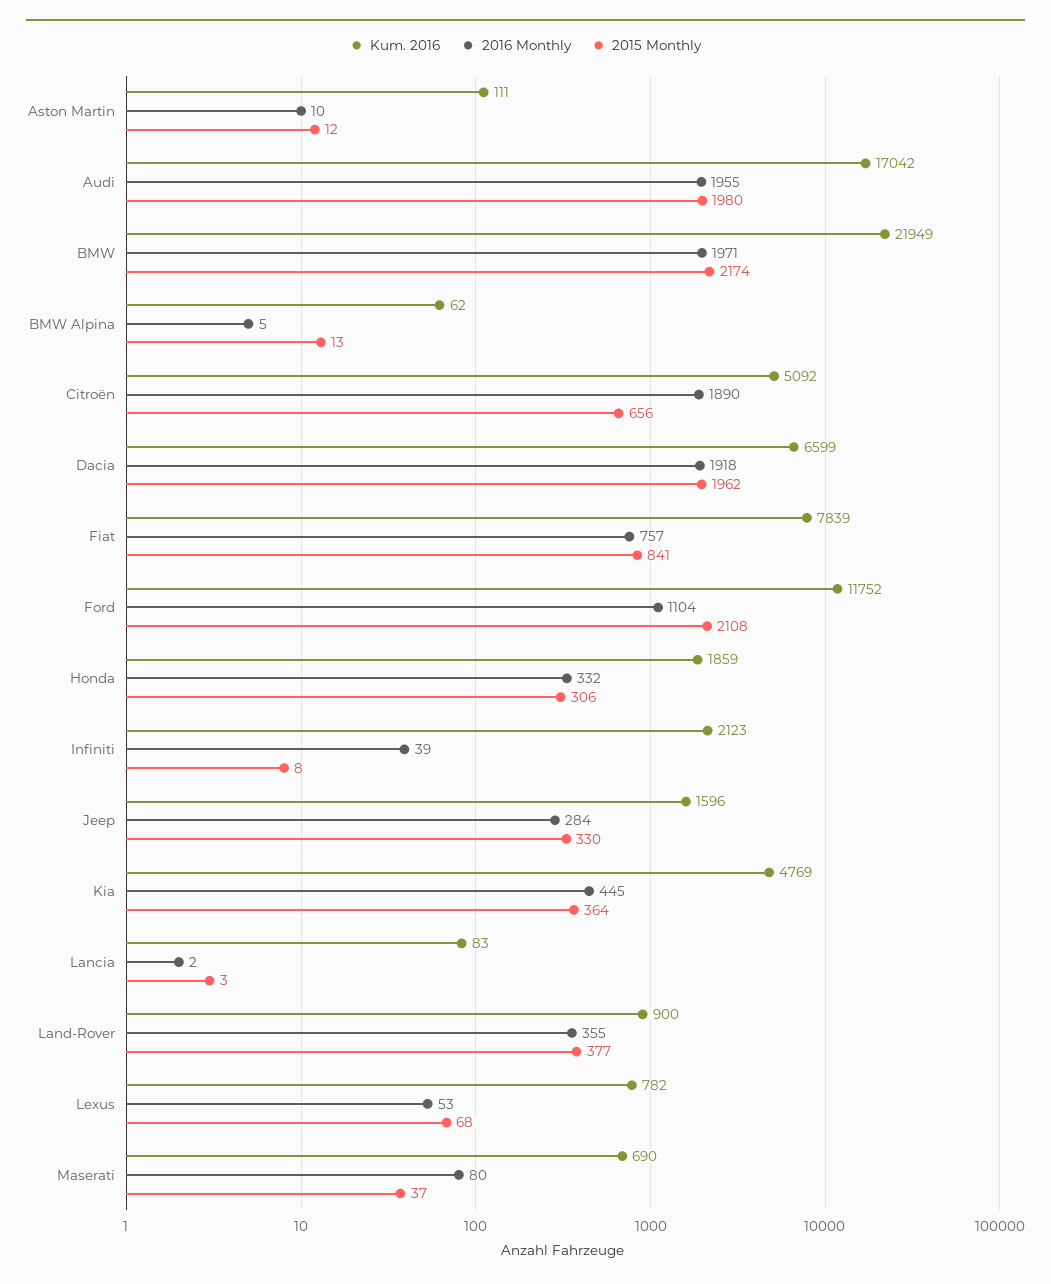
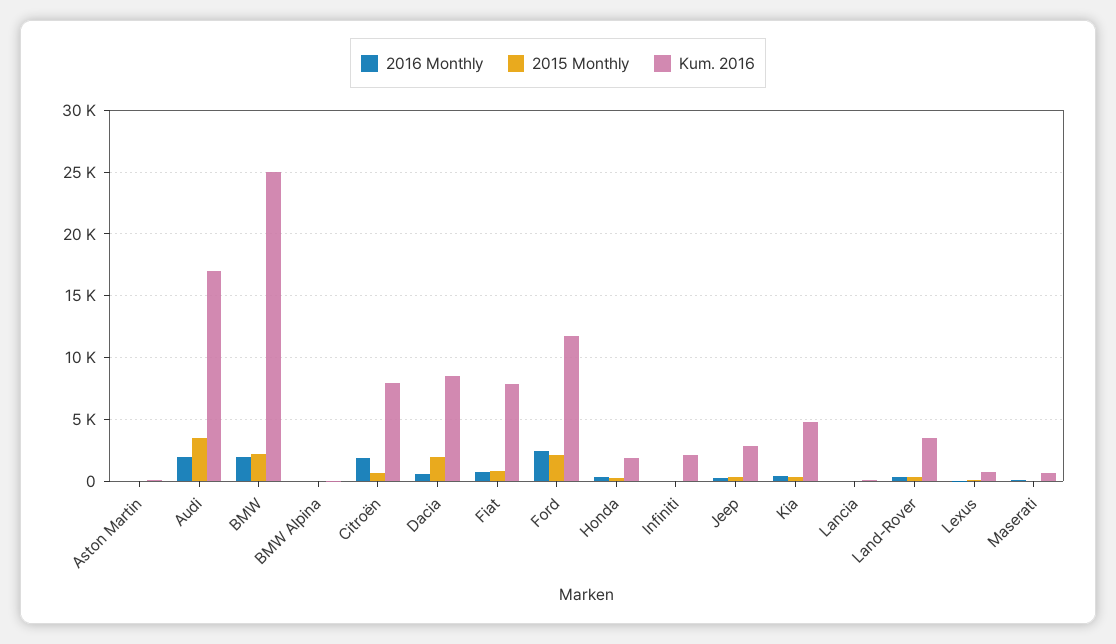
  {
    "Kum. 2016": {
      "Aston Martin": 111,
      "Audi": 17042,
-     "BMW": 21949,
+     "BMW": 25000,
      "BMW Alpina": 62,
-     "Citroën": 5092,
+     "Citroën": 8000,
-     "Dacia": 6599,
+     "Dacia": 8500,
      "Fiat": 7839,
      "Ford": 11752,
      "Honda": 1859,
      "Infiniti": 2123,
-     "Jeep": 1596,
+     "Jeep": 3000,
      "Kia": 4769,
      "Lancia": 83,
-     "Land-Rover": 900,
+     "Land-Rover": 3500,
      "Lexus": 782,
      "Maserati": 690
    },
    "2016 Monthly": {
      "Aston Martin": 10,
      "Audi": 1955,
      "BMW": 1971,
      "BMW Alpina": 5,
      "Citroën": 1890,
-     "Dacia": 1918,
+     "Dacia": 500,
      "Fiat": 757,
-     "Ford": 1104,
+     "Ford": 2500,
      "Honda": 332,
      "Infiniti": 39,
      "Jeep": 284,
      "Kia": 445,
      "Lancia": 2,
      "Land-Rover": 355,
      "Lexus": 53,
      "Maserati": 80
    },
    "2015 Monthly": {
      "Aston Martin": 12,
-     "Audi": 1980,
+     "Audi": 3500,
      "BMW": 2174,
      "BMW Alpina": 13,
      "Citroën": 656,
      "Dacia": 1962,
      "Fiat": 841,
      "Ford": 2108,
      "Honda": 306,
      "Infiniti": 8,
      "Jeep": 330,
      "Kia": 364,
      "Lancia": 3,
      "Land-Rover": 377,
      "Lexus": 68,
      "Maserati": 37
    }
  }

